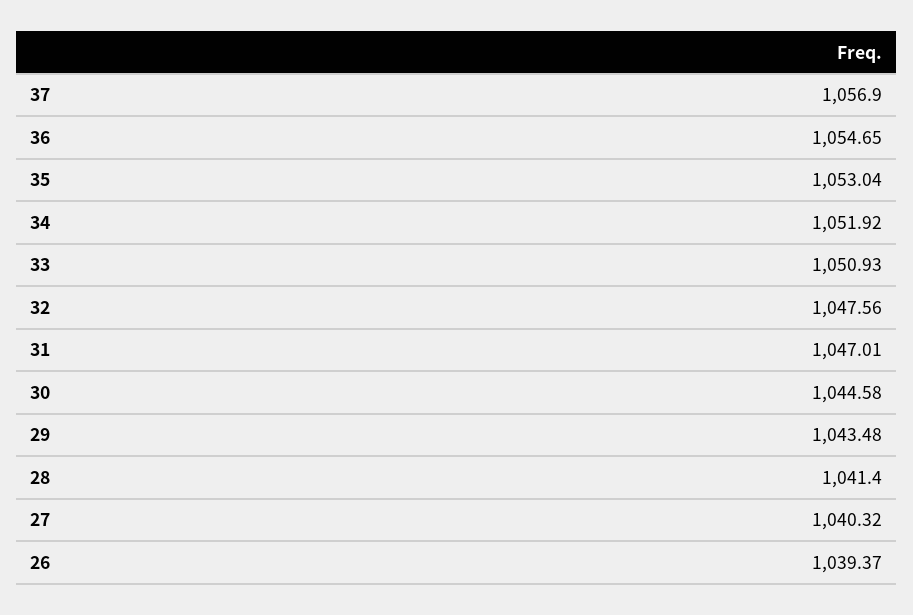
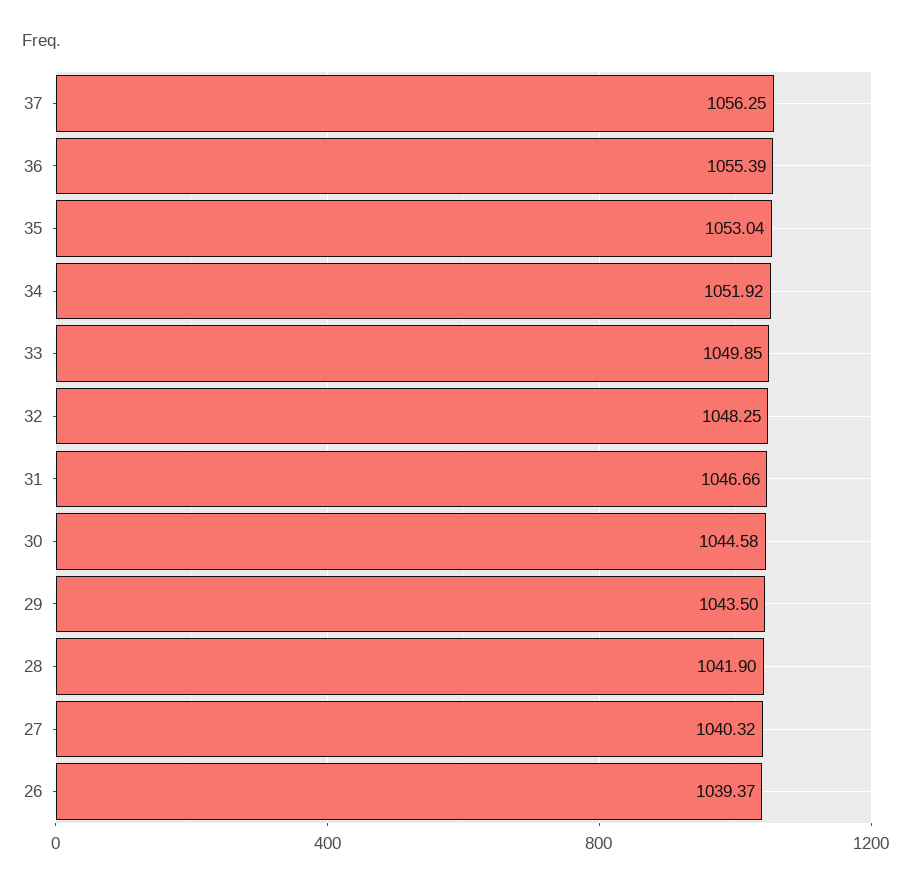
  {
-   "37": 1056.9,
+   "37": 1056.25,
-   "36": 1054.65,
+   "36": 1055.39,
    "35": 1053.04,
    "34": 1051.92,
-   "33": 1050.93,
+   "33": 1049.85,
-   "32": 1047.56,
+   "32": 1048.25,
-   "31": 1047.01,
+   "31": 1046.66,
    "30": 1044.58,
-   "29": 1043.48,
+   "29": 1043.5,
-   "28": 1041.4,
+   "28": 1041.9,
    "27": 1040.32,
    "26": 1039.37
  }

